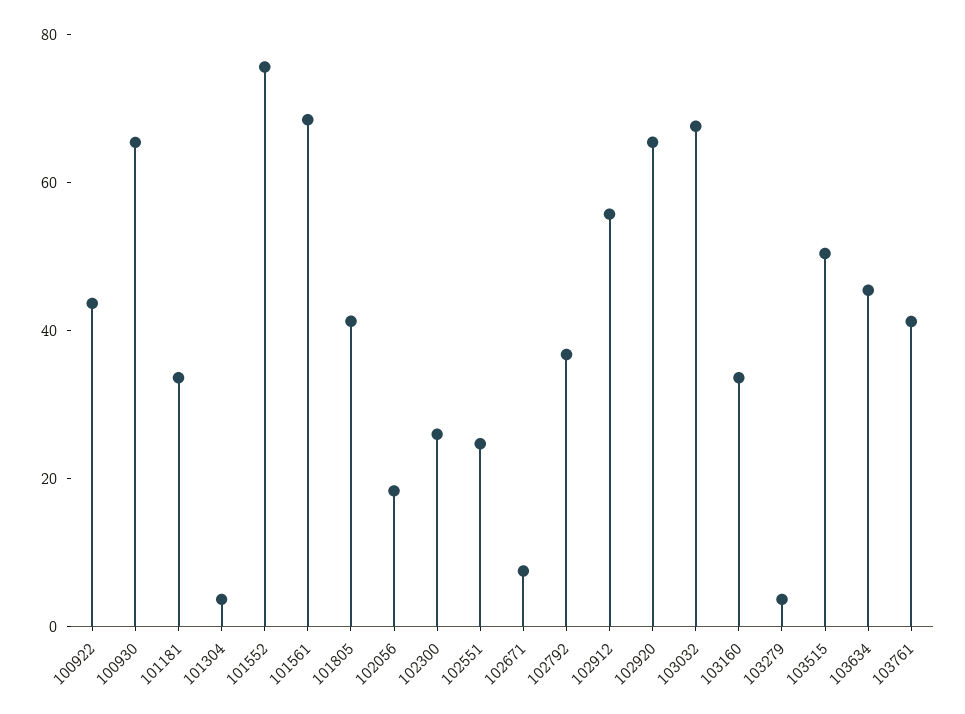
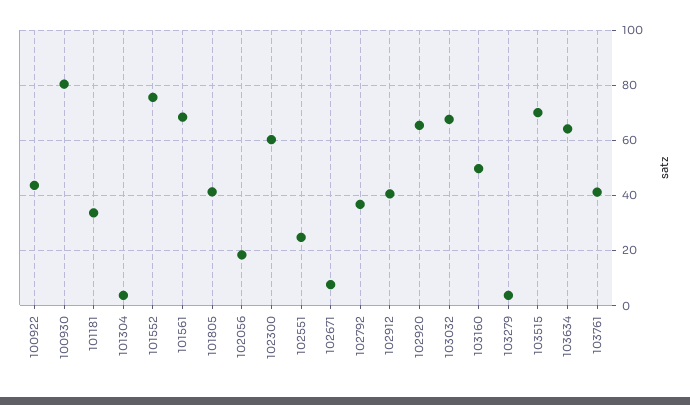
  {
    "100922": 42.5,
-   "100930": 65,
+   "100930": 80,
    "101181": 32.5,
    "101304": 2.5,
    "101552": 75,
    "101561": 67.5,
    "101805": 42.5,
    "102056": 17.5,
-   "102300": 25,
+   "102300": 60,
    "102551": 25,
    "102671": 7.5,
    "102792": 37.5,
-   "102912": 55,
+   "102912": 40,
    "102920": 65,
    "103032": 67.5,
-   "103160": 35,
+   "103160": 50,
    "103279": 2.5,
-   "103515": 50,
+   "103515": 70,
-   "103634": 45,
+   "103634": 65,
    "103761": 40
  }

